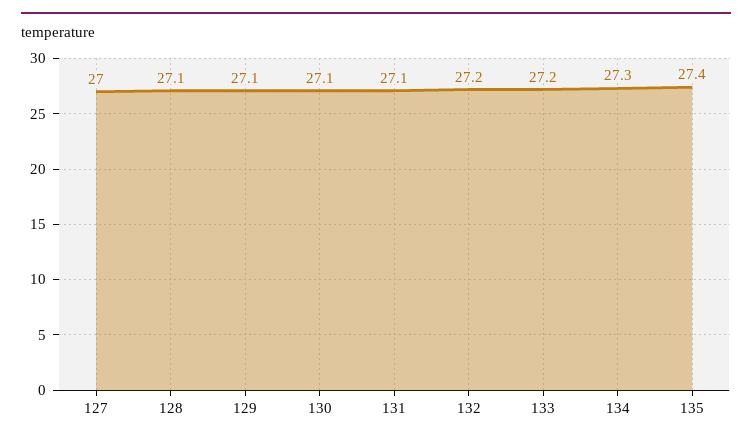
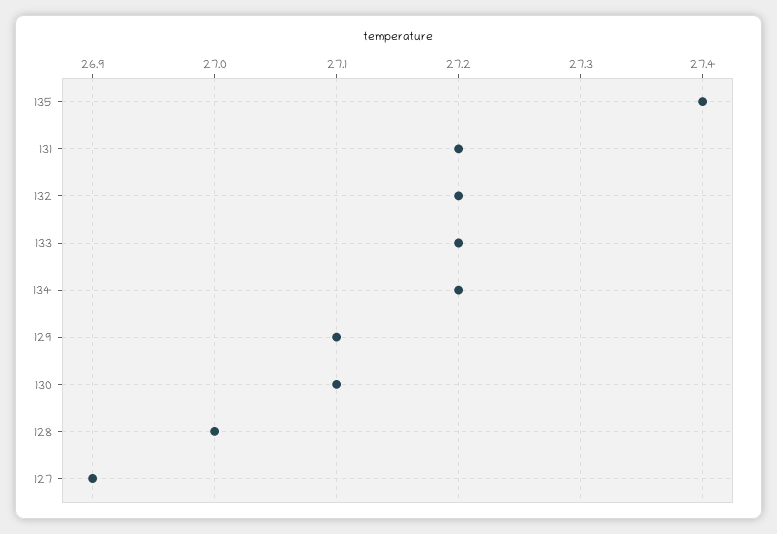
  {
-   "127": 27,
+   "127": 26.9,
-   "128": 27.1,
+   "128": 27,
    "129": 27.1,
    "130": 27.1,
-   "131": 27.1,
+   "131": 27.2,
    "132": 27.2,
    "133": 27.2,
-   "134": 27.3,
+   "134": 27.2,
    "135": 27.4
  }

